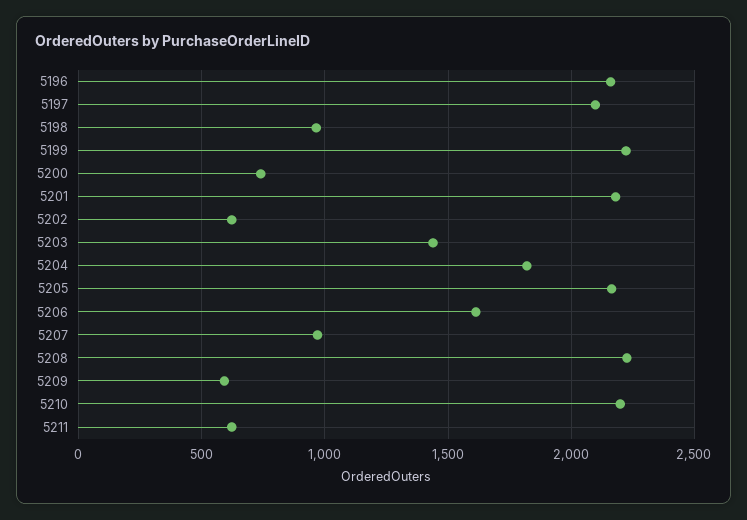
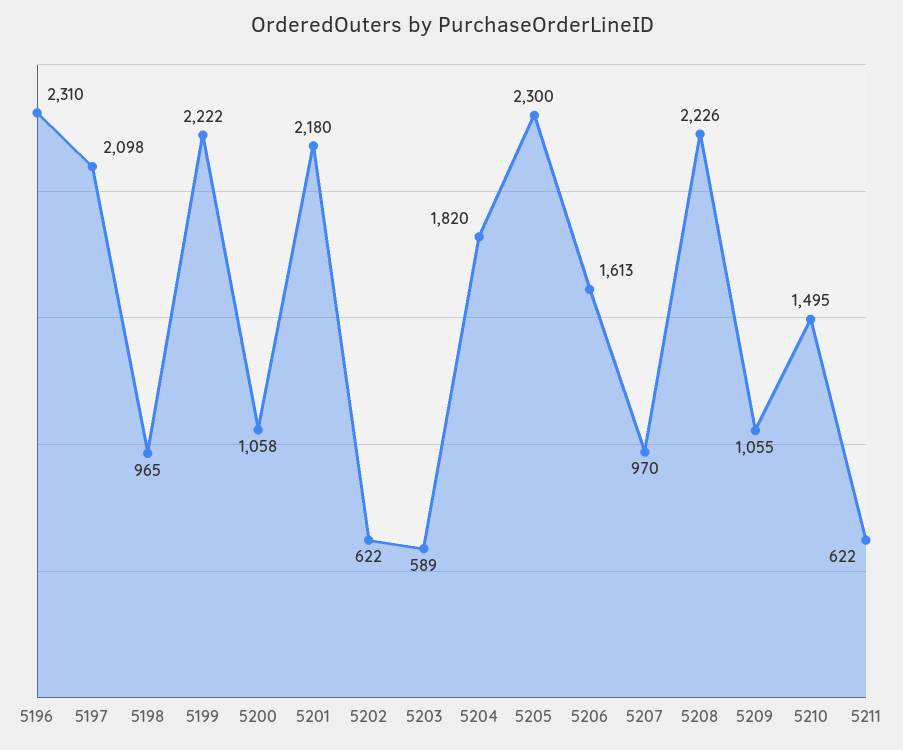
  {
-   "5196": 2150,
+   "5196": 2310,
    "5197": 2098,
    "5198": 965,
    "5199": 2222,
-   "5200": 750,
+   "5200": 1058,
    "5201": 2180,
    "5202": 622,
-   "5203": 1450,
+   "5203": 589,
    "5204": 1820,
-   "5205": 2150,
+   "5205": 2300,
    "5206": 1613,
    "5207": 970,
    "5208": 2226,
-   "5209": 600,
+   "5209": 1055,
-   "5210": 2200,
+   "5210": 1495,
    "5211": 622
  }

